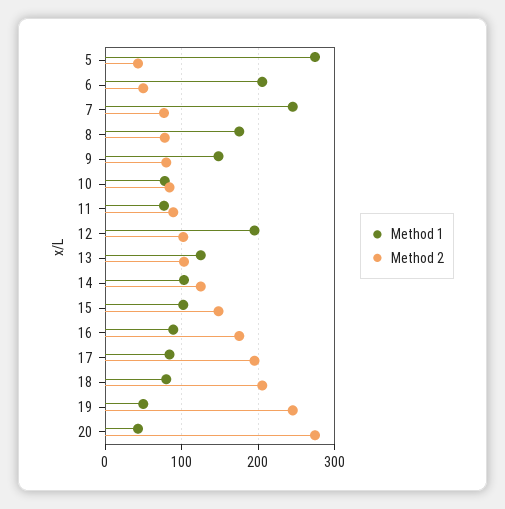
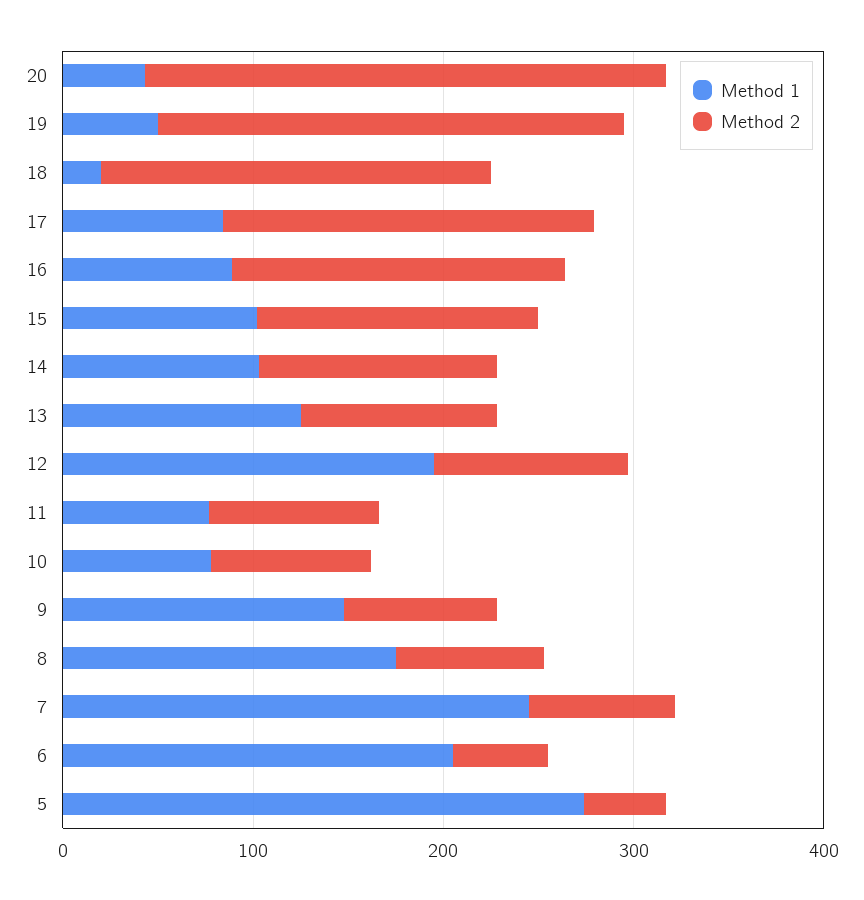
  {
    "Method 1": {
      "5": 270,
      "6": 210,
      "7": 250,
      "8": 180,
      "9": 150,
      "10": 80,
      "11": 80,
      "12": 200,
      "13": 130,
      "14": 100,
      "15": 100,
      "16": 90,
      "17": 80,
-     "18": 80,
+     "18": 20,
      "19": 50,
      "20": 40
    },
    "Method 2": {
      "5": 40,
      "6": 50,
      "7": 80,
      "8": 80,
      "9": 80,
      "10": 80,
      "11": 90,
      "12": 100,
      "13": 100,
      "14": 130,
      "15": 150,
      "16": 180,
      "17": 200,
      "18": 210,
      "19": 250,
      "20": 270
    }
  }

